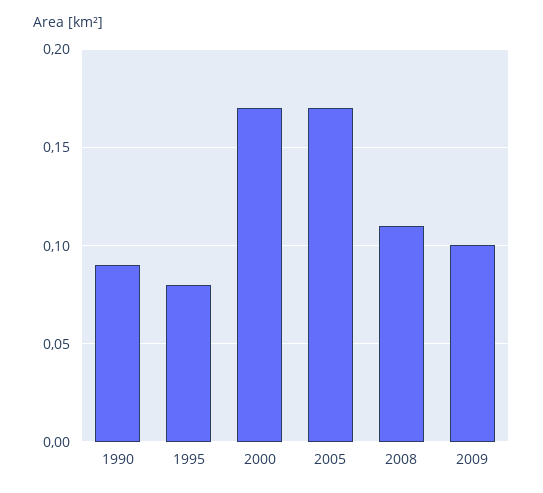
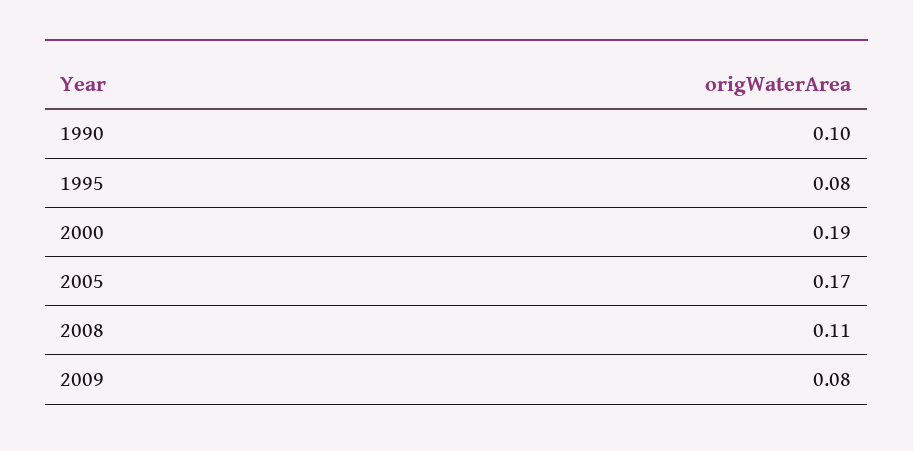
  {
-   "1990": 0.09,
+   "1990": 0.1,
    "1995": 0.08,
-   "2000": 0.17,
+   "2000": 0.19,
    "2005": 0.17,
    "2008": 0.11,
-   "2009": 0.1
+   "2009": 0.08
  }

